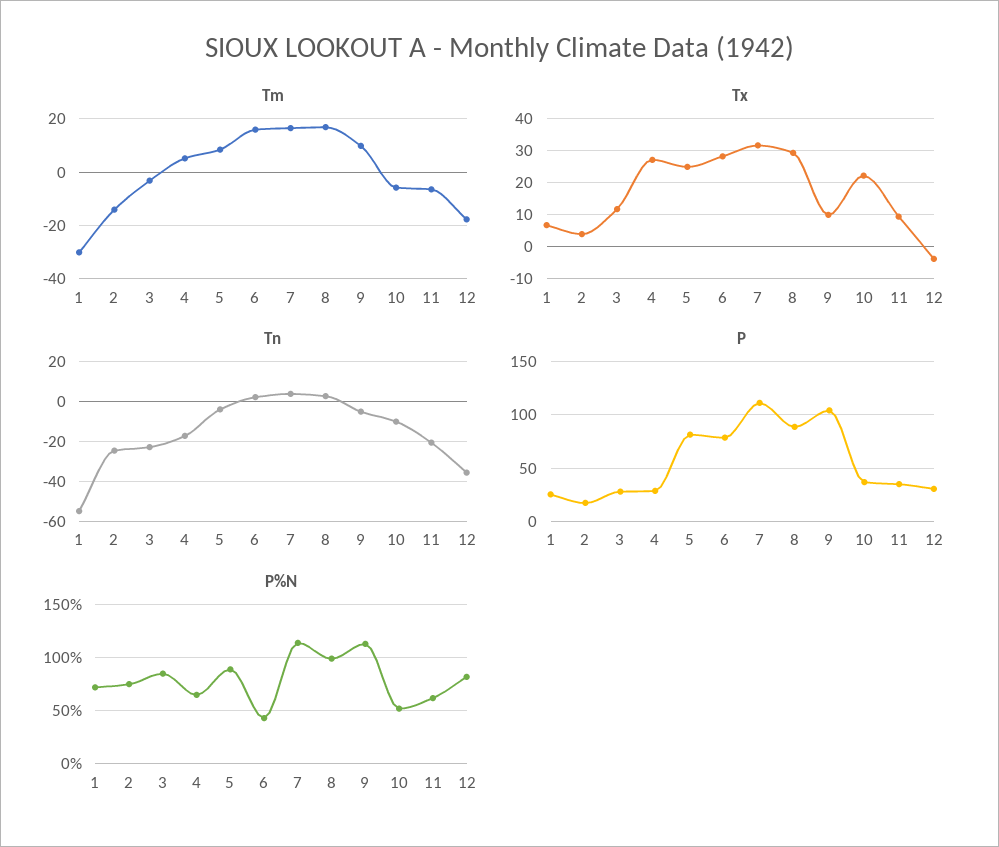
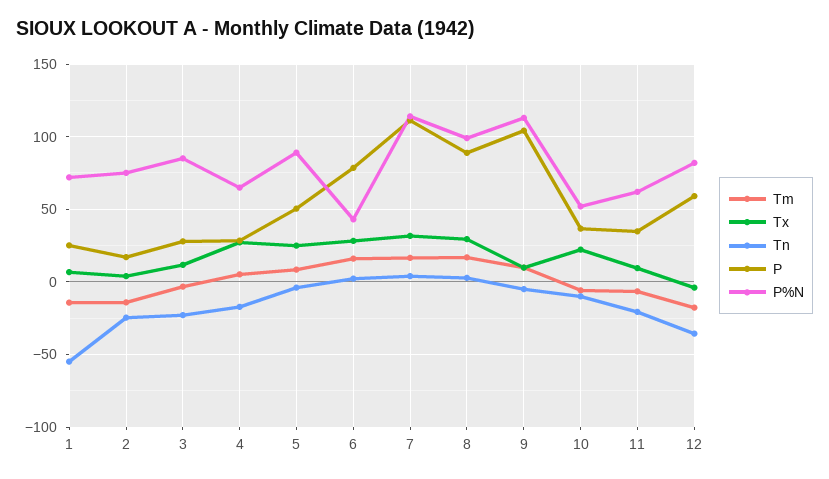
  {
    "Tm": {
-     "1": -30,
+     "1": -15,
      "2": -15,
      "3": -2.5,
      "4": 5,
      "5": 7.5,
      "6": 15,
      "7": 17.5,
      "8": 17.5,
      "9": 10,
      "10": -5,
      "11": -7.5,
      "12": -17.5
    },
    "Tx": {
      "1": 6,
      "2": 4,
      "3": 12,
      "4": 28,
      "5": 26,
      "6": 28,
      "7": 32,
      "8": 30,
      "9": 10,
      "10": 22,
      "11": 10,
      "12": -4
    },
    "Tn": {
      "1": -55,
      "2": -25,
      "3": -25,
      "4": -15,
      "5": -5,
      "6": 0,
      "7": 5,
      "8": 5,
      "9": -5,
      "10": -10,
      "11": -20,
      "12": -35
    },
    "P": {
      "1": 25,
      "2": 15,
      "3": 30,
      "4": 30,
-     "5": 80,
+     "5": 50,
      "6": 80,
      "7": 110,
      "8": 90,
      "9": 105,
      "10": 35,
      "11": 35,
-     "12": 30
+     "12": 60
    },
    "P%N": {
      "1": 70,
      "2": 75,
      "3": 85,
      "4": 65,
      "5": 90,
      "6": 45,
      "7": 115,
      "8": 100,
      "9": 115,
      "10": 50,
      "11": 60,
      "12": 80
    }
  }

